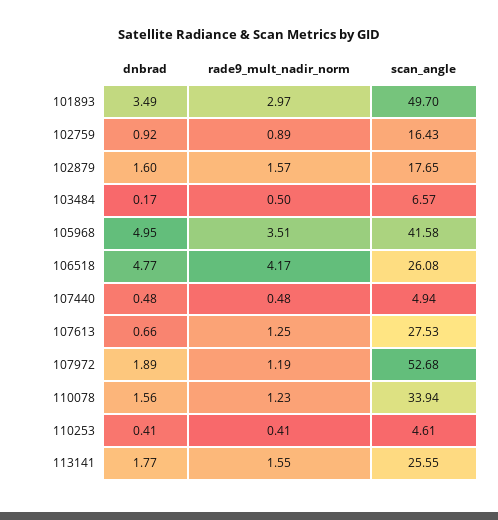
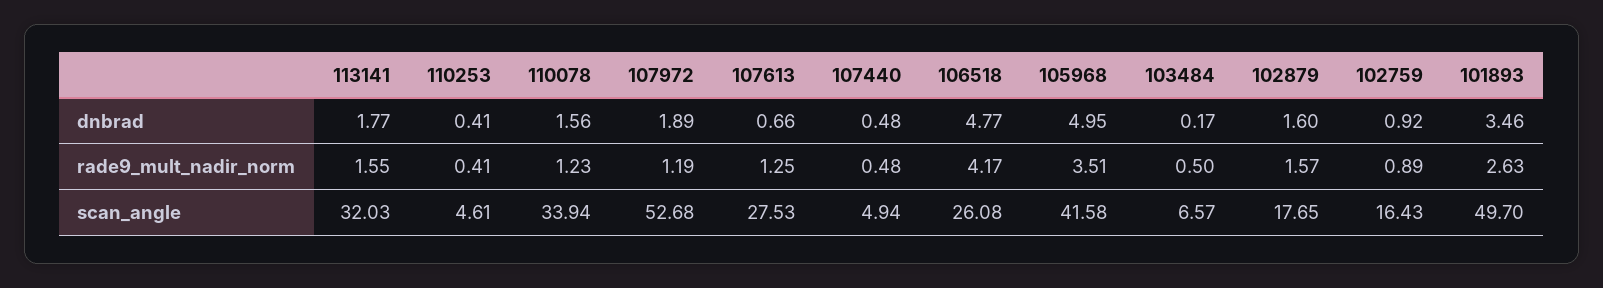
  {
    "dnbrad": {
-     "101893": 3.49,
+     "101893": 3.46,
      "102759": 0.92,
      "102879": 1.6,
      "103484": 0.17,
      "105968": 4.95,
      "106518": 4.77,
      "107440": 0.48,
      "107613": 0.66,
      "107972": 1.89,
      "110078": 1.56,
      "110253": 0.41,
      "113141": 1.77
    },
    "rade9_mult_nadir_norm": {
-     "101893": 2.97,
+     "101893": 2.63,
      "102759": 0.89,
      "102879": 1.57,
      "103484": 0.5,
      "105968": 3.51,
      "106518": 4.17,
      "107440": 0.48,
      "107613": 1.25,
      "107972": 1.19,
      "110078": 1.23,
      "110253": 0.41,
      "113141": 1.55
    },
    "scan_angle": {
      "101893": 49.7,
      "102759": 16.43,
      "102879": 17.65,
      "103484": 6.57,
      "105968": 41.58,
      "106518": 26.08,
      "107440": 4.94,
      "107613": 27.53,
      "107972": 52.68,
      "110078": 33.94,
      "110253": 4.61,
-     "113141": 25.55
+     "113141": 32.03
    }
  }

